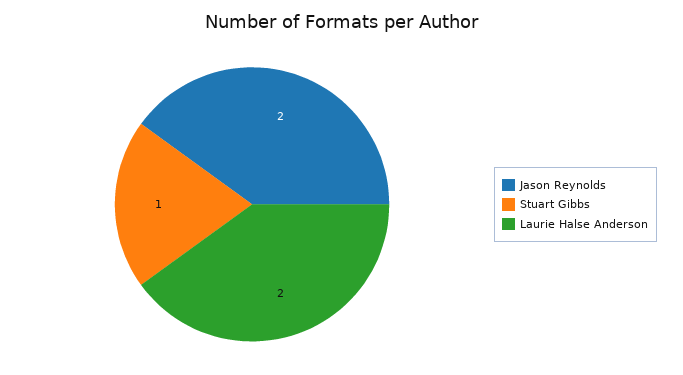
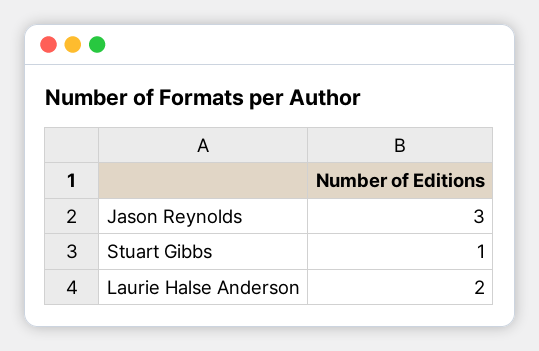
  {
-   "Jason Reynolds": 2,
+   "Jason Reynolds": 3,
    "Stuart Gibbs": 1,
    "Laurie Halse Anderson": 2
  }

